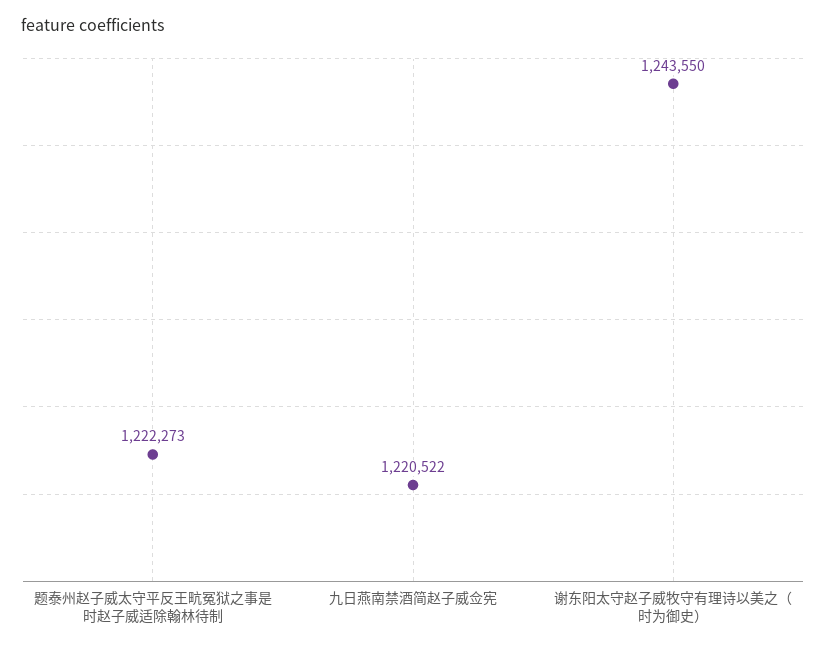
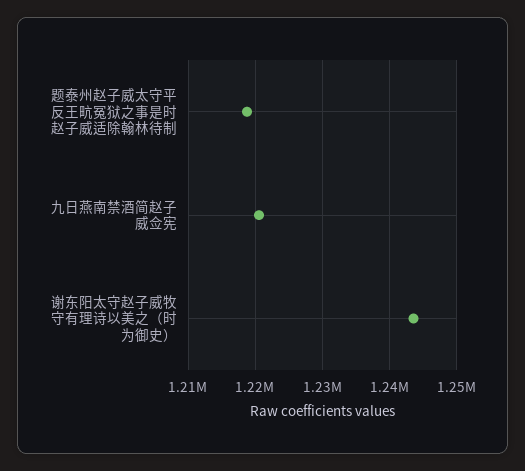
  {
-   "题泰州赵子威太守平反王㽘冤狱之事是时赵子威适除翰林待制": 1222273,
+   "题泰州赵子威太守平反王㽘冤狱之事是时赵子威适除翰林待制": 1219000,
    "九日燕南禁酒简赵子威佥宪": 1220522,
    "谢东阳太守赵子威牧守有理诗以美之（时为御史）": 1243550
  }

